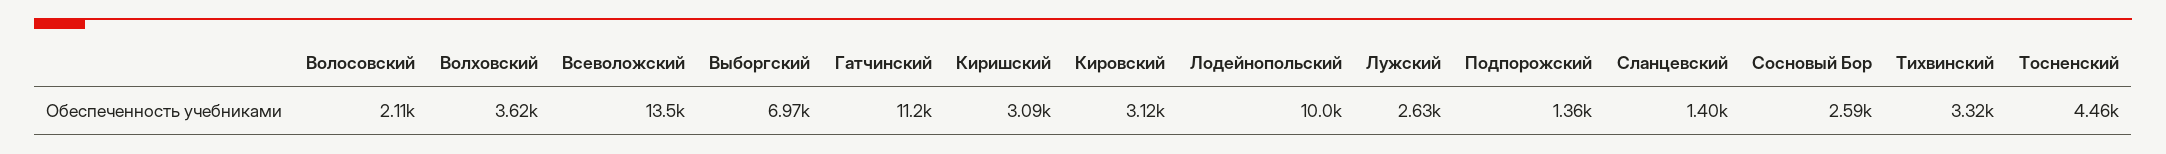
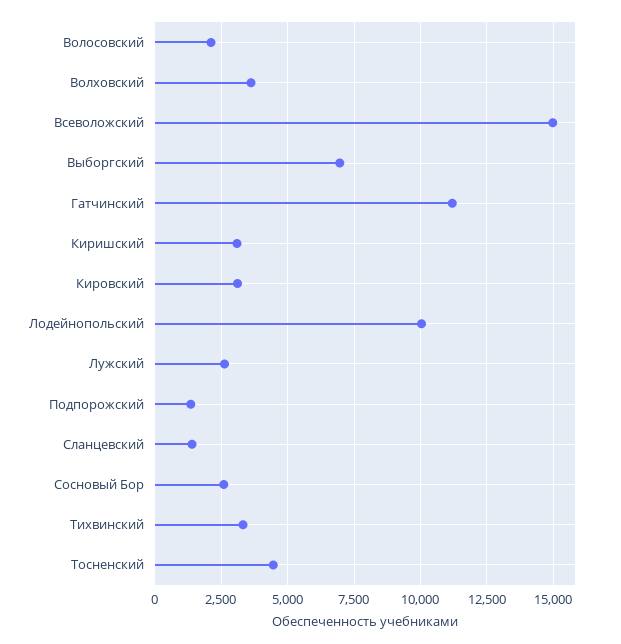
  {
    "Волосовский": 2110,
    "Волховский": 3620,
-   "Всеволожский": 13500,
+   "Всеволожский": 15000,
    "Выборгский": 6970,
    "Гатчинский": 11200,
    "Киришский": 3090,
    "Кировский": 3120,
    "Лодейнопольский": 10000,
    "Лужский": 2630,
    "Подпорожский": 1360,
    "Сланцевский": 1400,
    "Сосновый Бор": 2590,
    "Тихвинский": 3320,
    "Тосненский": 4460
  }

